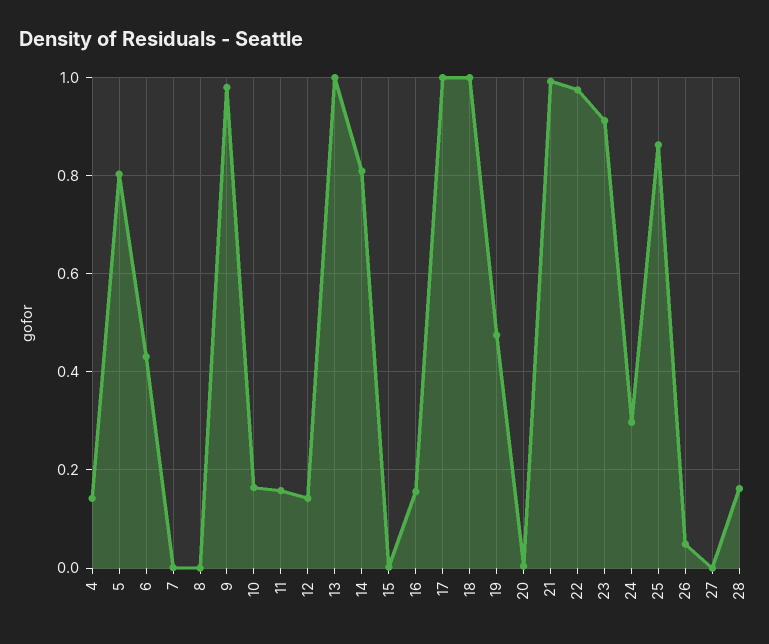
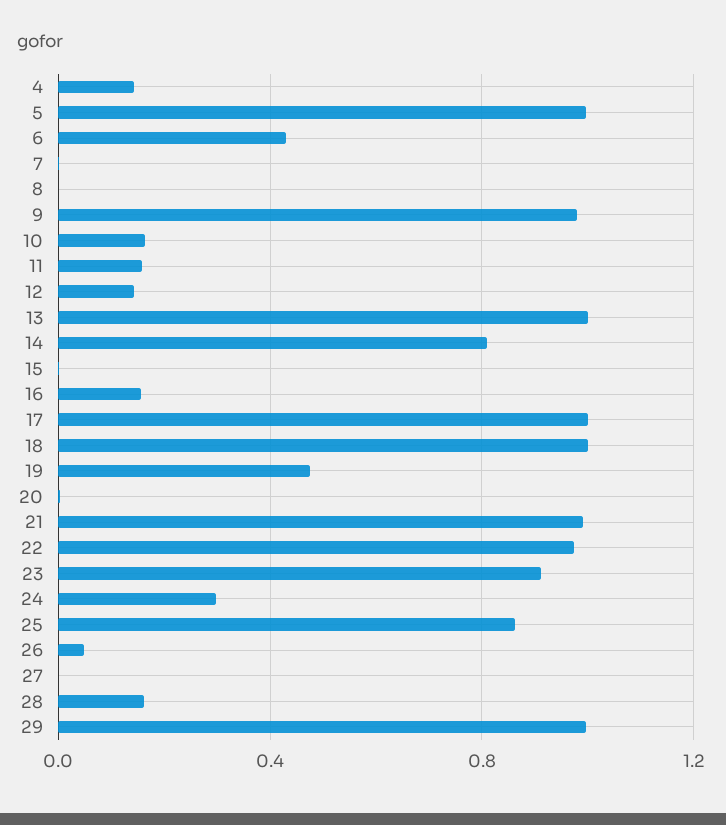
  {
    "4": 0.14,
-   "5": 0.8,
+   "5": 1,
    "6": 0.44,
    "7": 0,
    "8": 0,
    "9": 0.98,
    "10": 0.16,
    "11": 0.16,
    "12": 0.14,
    "13": 1,
    "14": 0.8,
    "15": 0,
    "16": 0.16,
    "17": 1,
    "18": 1,
    "19": 0.48,
    "20": 0,
    "21": 1,
    "22": 0.98,
    "23": 0.92,
    "24": 0.3,
    "25": 0.86,
    "26": 0.04,
    "27": 0,
-   "28": 0.16
+   "28": 0.16,
+   "29": 1
  }

